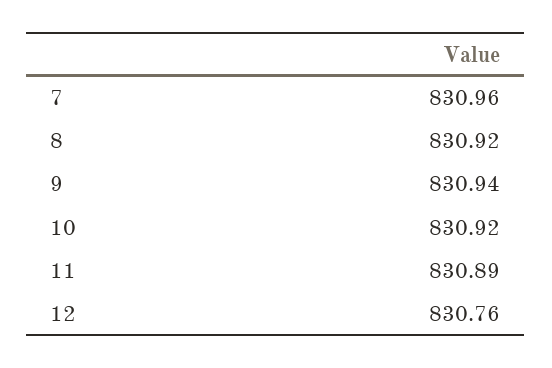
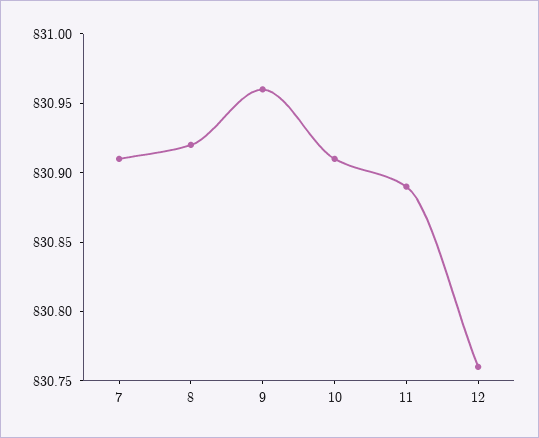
  {
-   "7": 830.96,
+   "7": 830.91,
    "8": 830.92,
-   "9": 830.94,
+   "9": 830.96,
-   "10": 830.92,
+   "10": 830.91,
    "11": 830.89,
    "12": 830.76
  }

